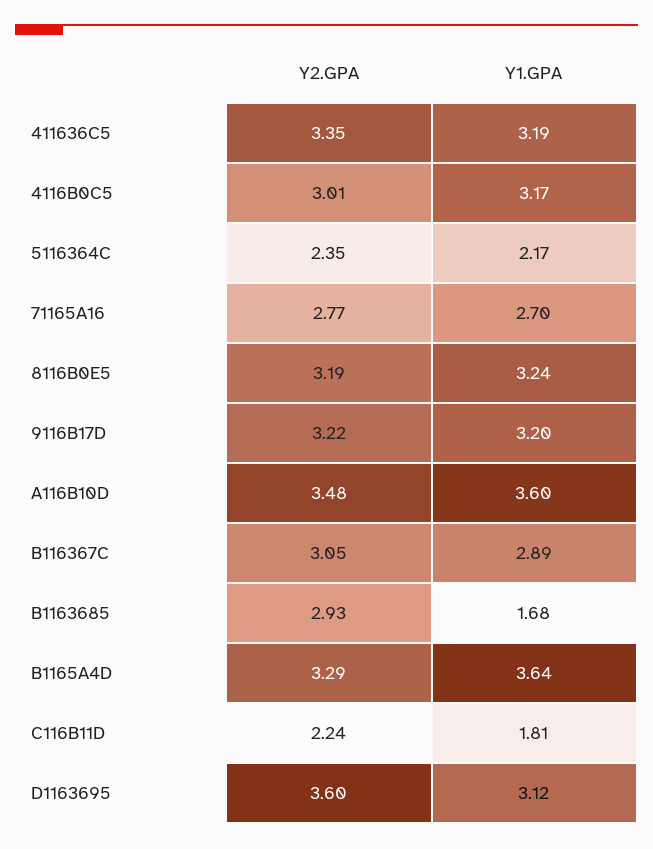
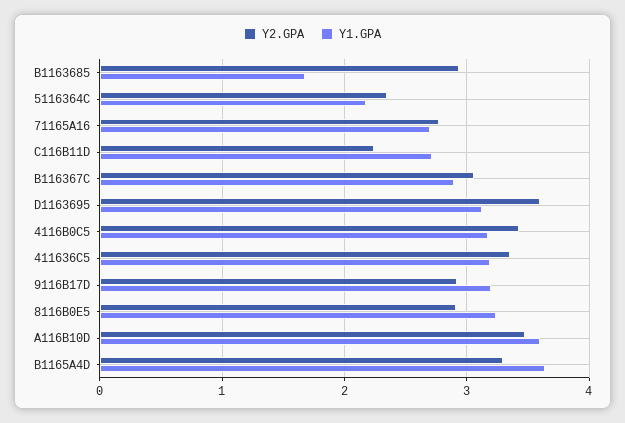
  {
    "Y2.GPA": {
      "411636C5": 3.35,
-     "4116B0C5": 3.01,
+     "4116B0C5": 3.4,
      "5116364C": 2.35,
      "71165A16": 2.77,
-     "8116B0E5": 3.19,
+     "8116B0E5": 2.9,
-     "9116B17D": 3.22,
+     "9116B17D": 2.9,
      "A116B10D": 3.48,
      "B116367C": 3.05,
      "B1163685": 2.93,
      "B1165A4D": 3.29,
      "C116B11D": 2.24,
      "D1163695": 3.6
    },
    "Y1.GPA": {
      "411636C5": 3.19,
      "4116B0C5": 3.17,
      "5116364C": 2.17,
      "71165A16": 2.7,
      "8116B0E5": 3.24,
      "9116B17D": 3.2,
      "A116B10D": 3.6,
      "B116367C": 2.89,
      "B1163685": 1.68,
      "B1165A4D": 3.64,
-     "C116B11D": 1.81,
+     "C116B11D": 2.7,
      "D1163695": 3.12
    }
  }

